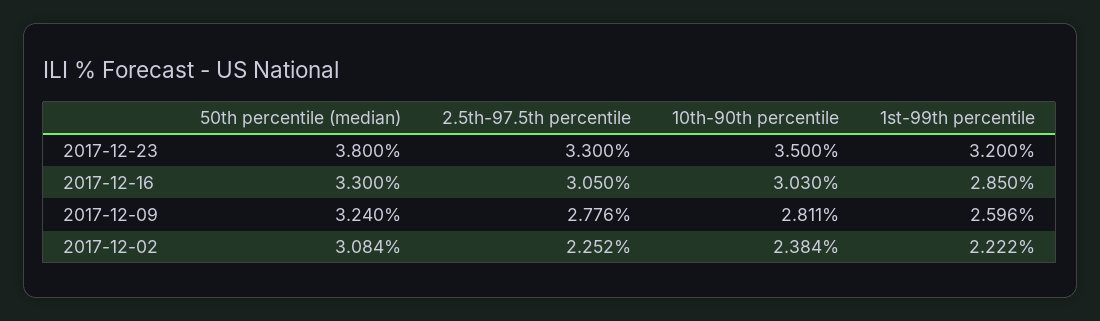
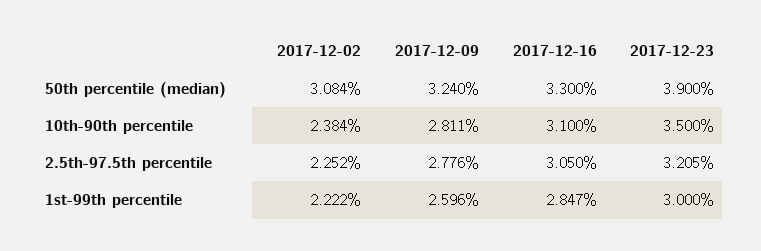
  {
    "50th percentile (median)": {
-     "2017-12-23": 3.8,
+     "2017-12-23": 3.9,
      "2017-12-16": 3.3,
      "2017-12-09": 3.24,
      "2017-12-02": 3.084
    },
    "2.5th-97.5th percentile": {
-     "2017-12-23": 3.3,
+     "2017-12-23": 3.205,
      "2017-12-16": 3.05,
      "2017-12-09": 2.776,
      "2017-12-02": 2.252
    },
    "10th-90th percentile": {
      "2017-12-23": 3.5,
-     "2017-12-16": 3.03,
+     "2017-12-16": 3.1,
      "2017-12-09": 2.811,
      "2017-12-02": 2.384
    },
    "1st-99th percentile": {
-     "2017-12-23": 3.2,
+     "2017-12-23": 3,
-     "2017-12-16": 2.85,
+     "2017-12-16": 2.847,
      "2017-12-09": 2.596,
      "2017-12-02": 2.222
    }
  }

